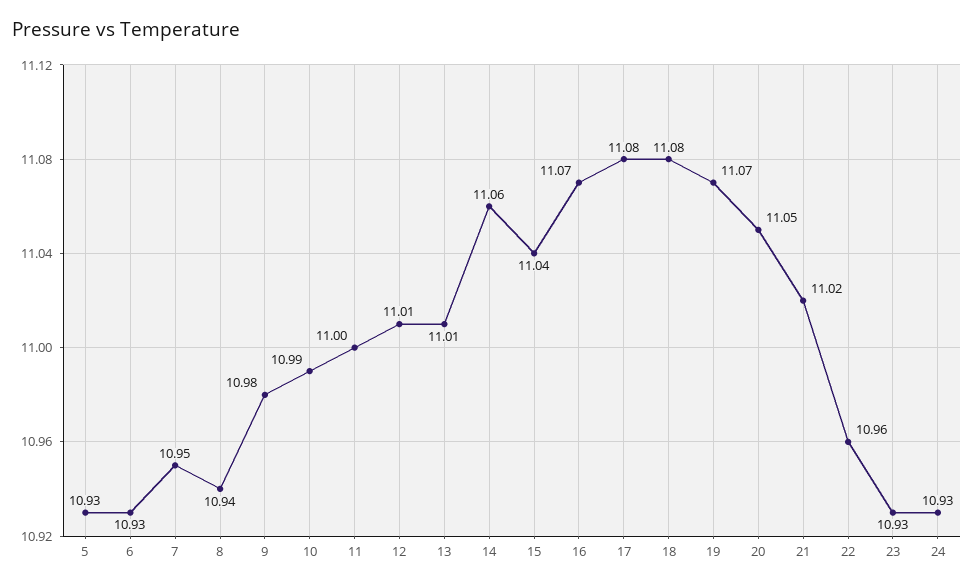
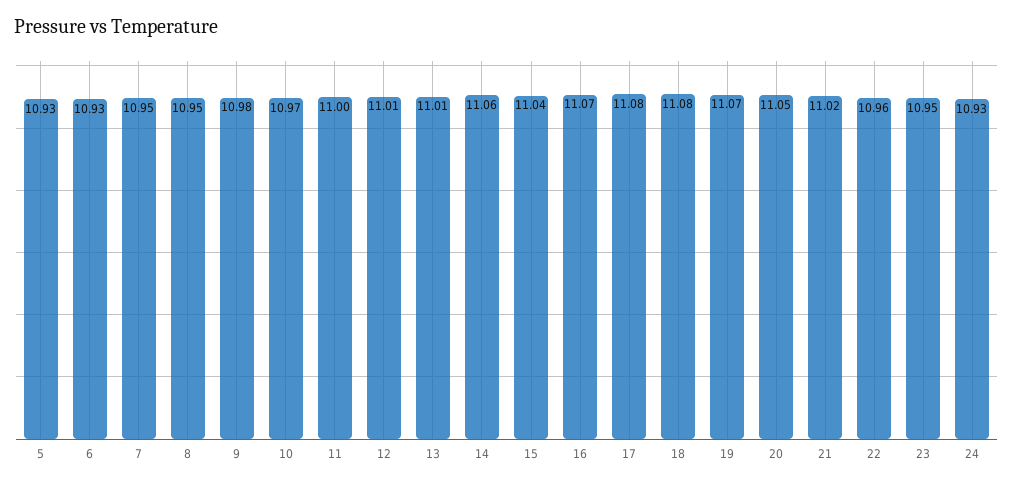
  {
    "5": 10.93,
    "6": 10.93,
    "7": 10.95,
-   "8": 10.94,
+   "8": 10.95,
    "9": 10.98,
-   "10": 10.99,
+   "10": 10.97,
    "11": 11,
    "12": 11.01,
    "13": 11.01,
    "14": 11.06,
    "15": 11.04,
    "16": 11.07,
    "17": 11.08,
    "18": 11.08,
    "19": 11.07,
    "20": 11.05,
    "21": 11.02,
    "22": 10.96,
-   "23": 10.93,
+   "23": 10.95,
    "24": 10.93
  }

